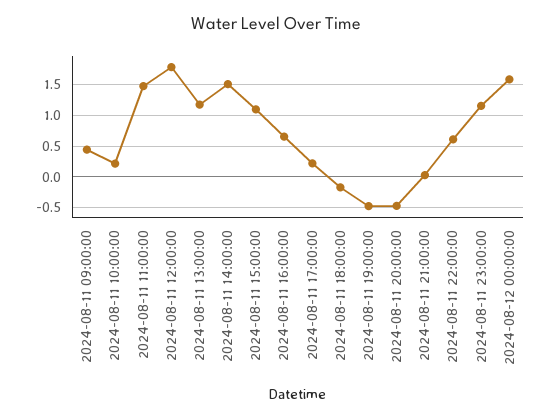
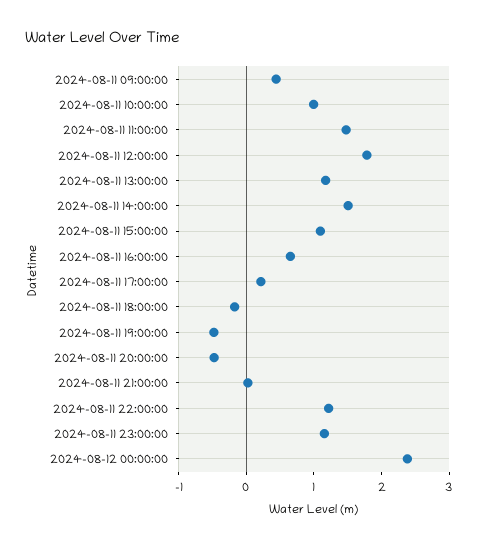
  {
    "2024-08-11 09:00:00": 0.4,
-   "2024-08-11 10:00:00": 0.2,
+   "2024-08-11 10:00:00": 1,
    "2024-08-11 11:00:00": 1.5,
    "2024-08-11 12:00:00": 1.8,
    "2024-08-11 13:00:00": 1.2,
    "2024-08-11 14:00:00": 1.5,
    "2024-08-11 15:00:00": 1.1,
    "2024-08-11 16:00:00": 0.7,
    "2024-08-11 17:00:00": 0.2,
    "2024-08-11 18:00:00": -0.2,
    "2024-08-11 19:00:00": -0.5,
    "2024-08-11 20:00:00": -0.5,
    "2024-08-11 21:00:00": 0,
-   "2024-08-11 22:00:00": 0.6,
+   "2024-08-11 22:00:00": 1.2,
    "2024-08-11 23:00:00": 1.2,
-   "2024-08-12 00:00:00": 1.6
+   "2024-08-12 00:00:00": 2.4
  }

